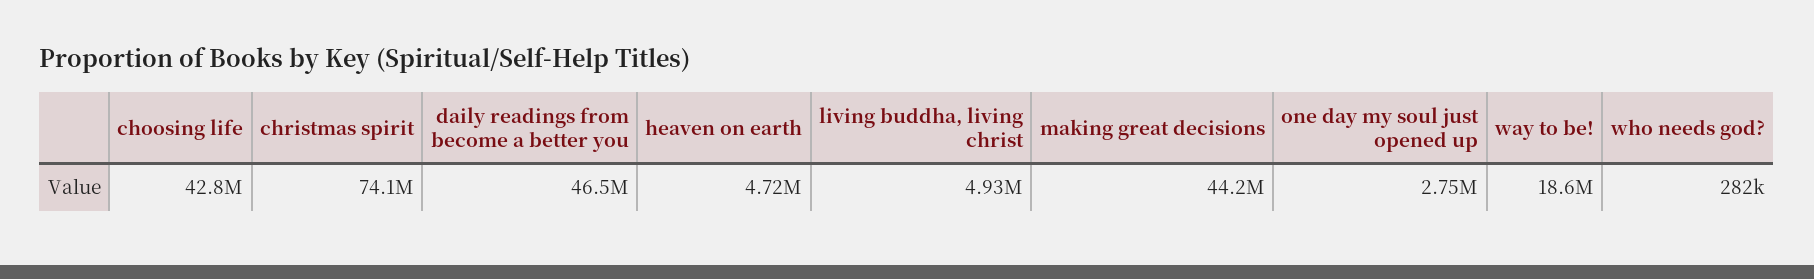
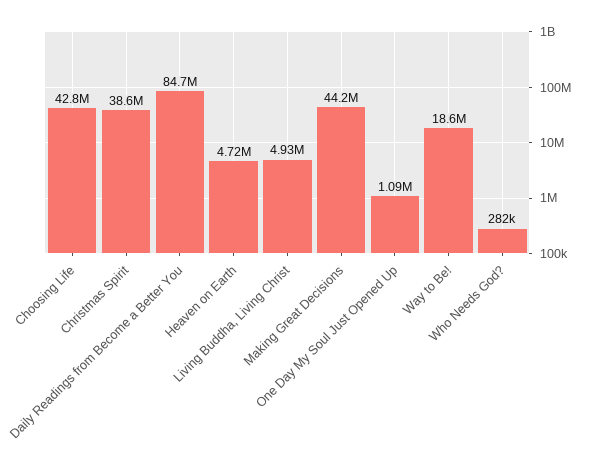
  {
    "choosing life": 42800000,
-   "christmas spirit": 74100000,
+   "christmas spirit": 38600000,
-   "daily readings from become a better you": 46500000,
+   "daily readings from become a better you": 84700000,
    "heaven on earth": 4720000,
    "living buddha, living christ": 4930000,
    "making great decisions": 44200000,
-   "one day my soul just opened up": 2750000,
+   "one day my soul just opened up": 1090000,
    "way to be!": 18600000,
    "who needs god?": 282000
  }

